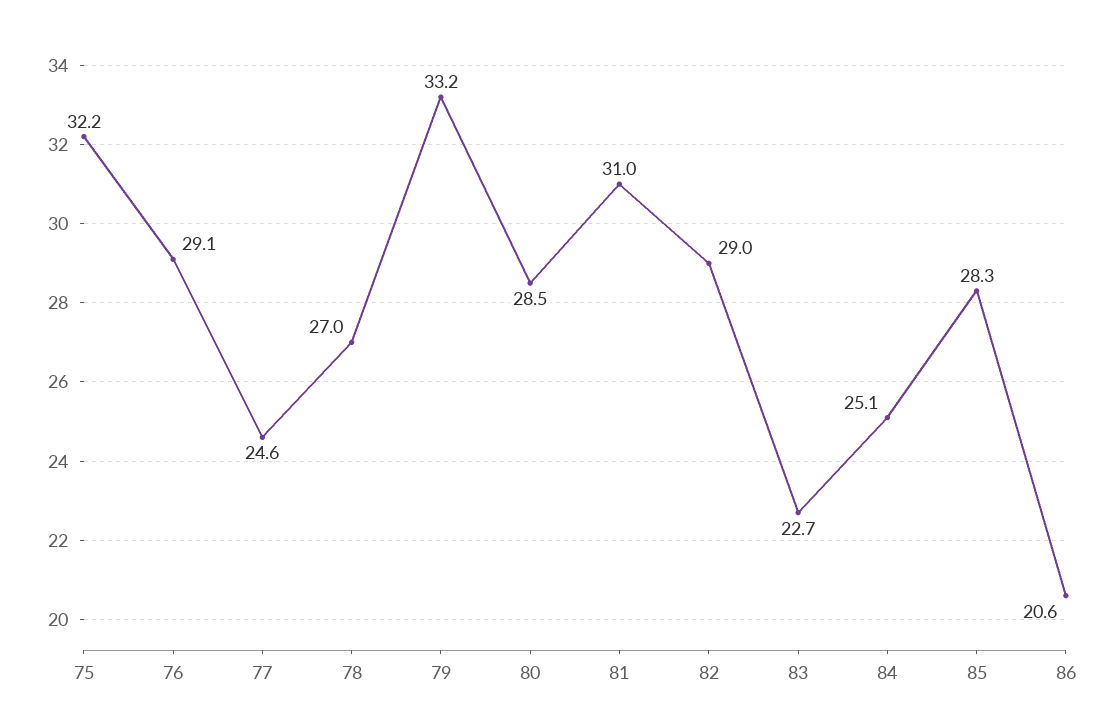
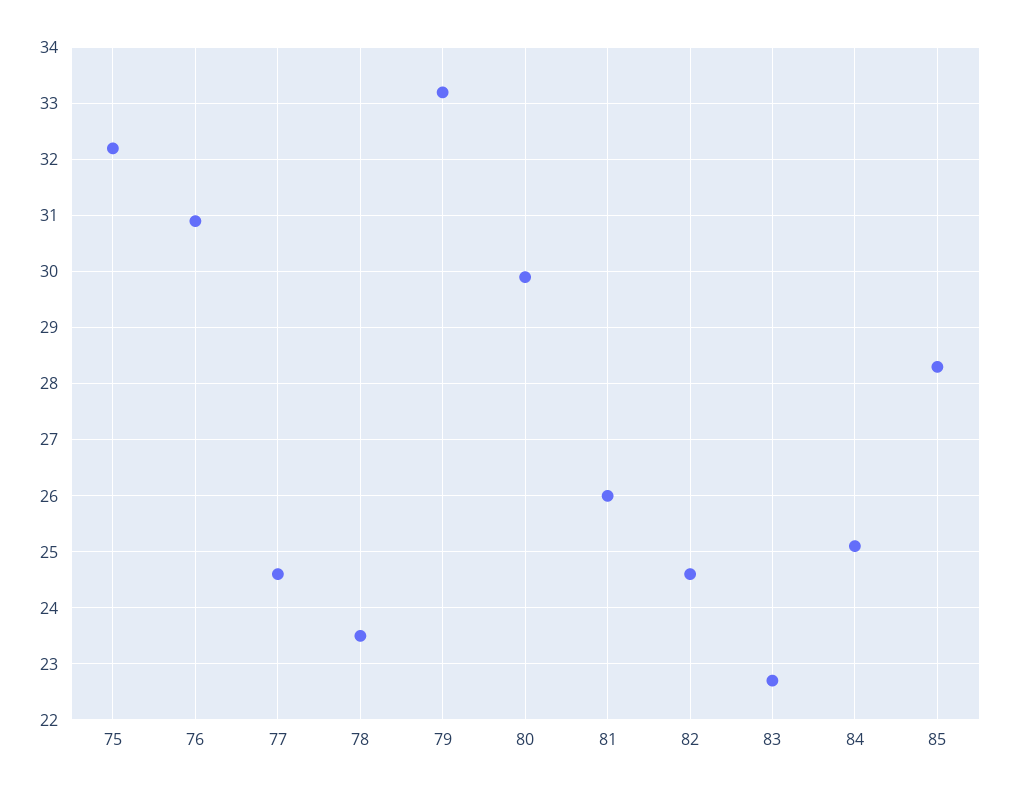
  {
    "75": 32.2,
-   "76": 29.1,
+   "76": 31,
    "77": 24.6,
-   "78": 27,
+   "78": 23.5,
    "79": 33.2,
-   "80": 28.5,
+   "80": 30,
-   "81": 31,
+   "81": 26,
-   "82": 29,
+   "82": 24.5,
    "83": 22.7,
    "84": 25.1,
-   "85": 28.3,
+   "85": 28.3
-   "86": 20.6
  }

